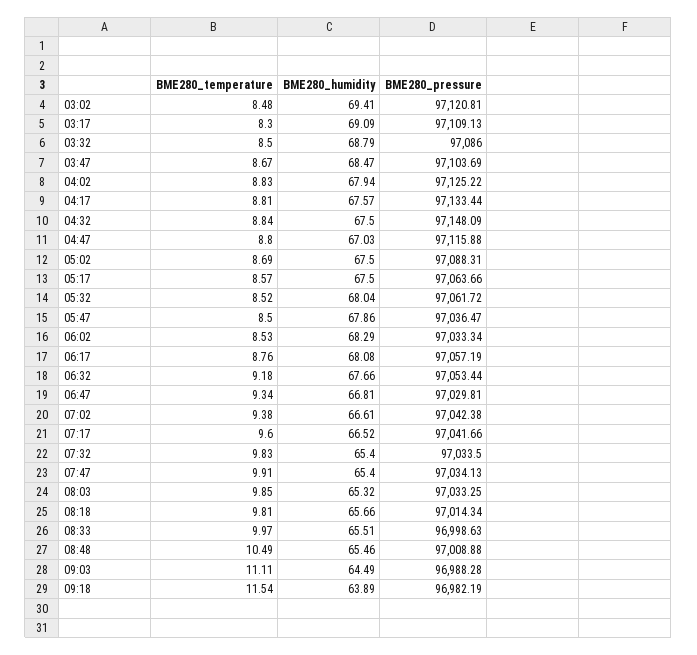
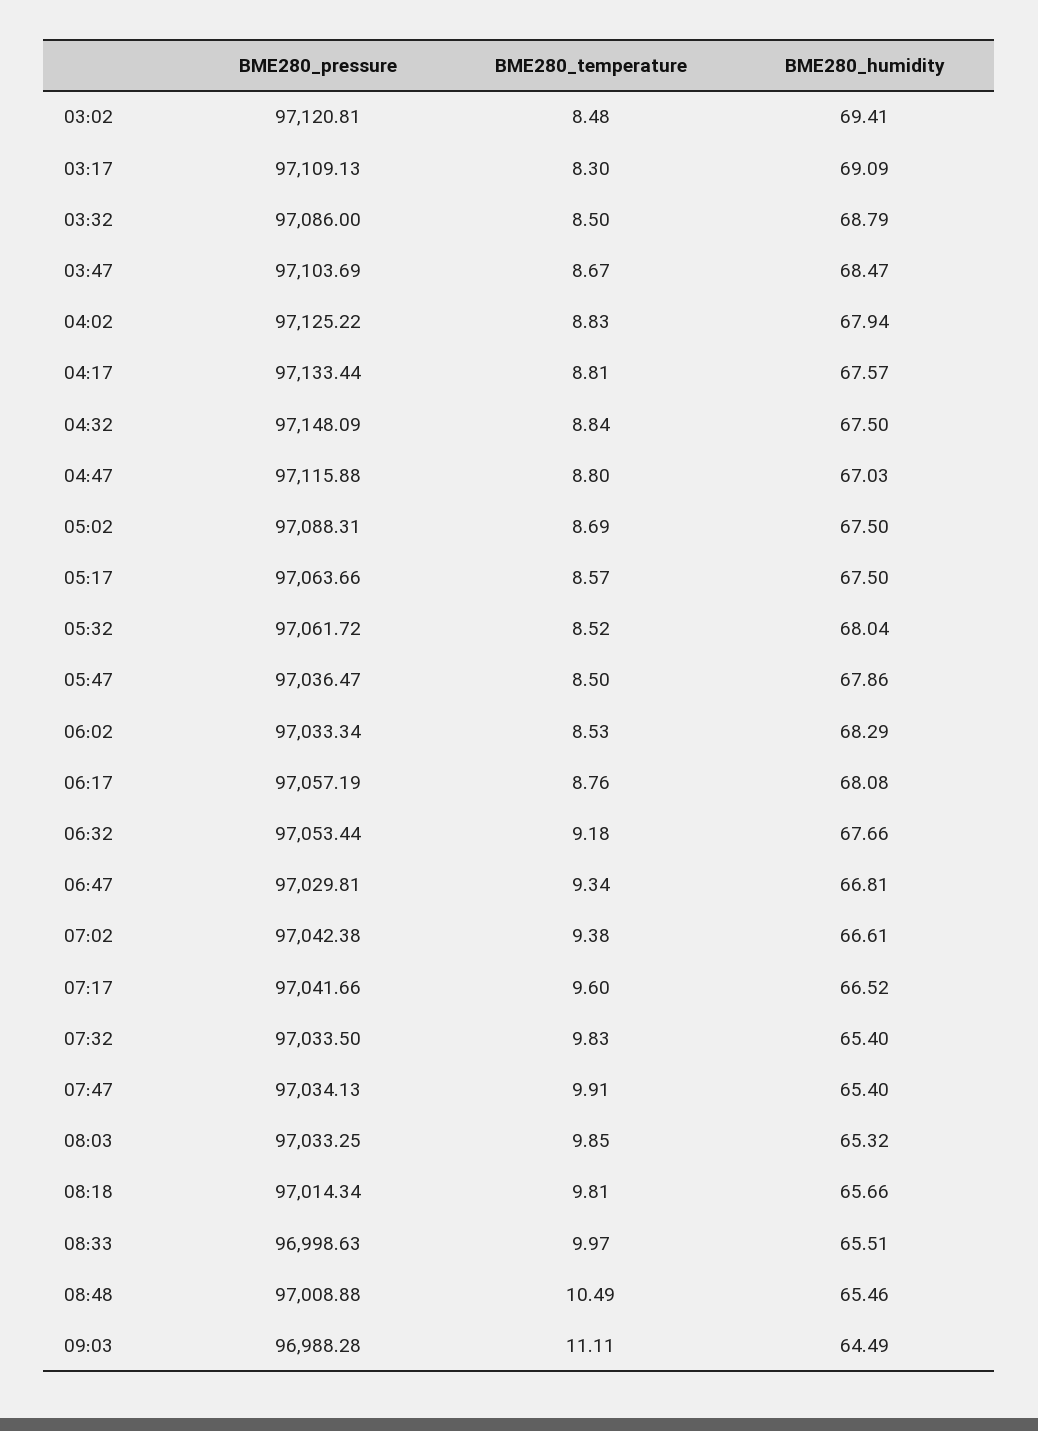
  {
    "BME280_temperature": {
      "03:02": 8.48,
      "03:17": 8.3,
      "03:32": 8.5,
      "03:47": 8.67,
      "04:02": 8.83,
      "04:17": 8.81,
      "04:32": 8.84,
      "04:47": 8.8,
      "05:02": 8.69,
      "05:17": 8.57,
      "05:32": 8.52,
      "05:47": 8.5,
      "06:02": 8.53,
      "06:17": 8.76,
      "06:32": 9.18,
      "06:47": 9.34,
      "07:02": 9.38,
      "07:17": 9.6,
      "07:32": 9.83,
      "07:47": 9.91,
      "08:03": 9.85,
      "08:18": 9.81,
      "08:33": 9.97,
      "08:48": 10.49,
-     "09:03": 11.11,
+     "09:03": 11.11
-     "09:18": 11.54
    },
    "BME280_humidity": {
      "03:02": 69.41,
      "03:17": 69.09,
      "03:32": 68.79,
      "03:47": 68.47,
      "04:02": 67.94,
      "04:17": 67.57,
      "04:32": 67.5,
      "04:47": 67.03,
      "05:02": 67.5,
      "05:17": 67.5,
      "05:32": 68.04,
      "05:47": 67.86,
      "06:02": 68.29,
      "06:17": 68.08,
      "06:32": 67.66,
      "06:47": 66.81,
      "07:02": 66.61,
      "07:17": 66.52,
      "07:32": 65.4,
      "07:47": 65.4,
      "08:03": 65.32,
      "08:18": 65.66,
      "08:33": 65.51,
      "08:48": 65.46,
-     "09:03": 64.49,
+     "09:03": 64.49
-     "09:18": 63.89
    },
    "BME280_pressure": {
      "03:02": 97120.81,
      "03:17": 97109.13,
      "03:32": 97086,
      "03:47": 97103.69,
      "04:02": 97125.22,
      "04:17": 97133.44,
      "04:32": 97148.09,
      "04:47": 97115.88,
      "05:02": 97088.31,
      "05:17": 97063.66,
      "05:32": 97061.72,
      "05:47": 97036.47,
      "06:02": 97033.34,
      "06:17": 97057.19,
      "06:32": 97053.44,
      "06:47": 97029.81,
      "07:02": 97042.38,
      "07:17": 97041.66,
      "07:32": 97033.5,
      "07:47": 97034.13,
      "08:03": 97033.25,
      "08:18": 97014.34,
      "08:33": 96998.63,
      "08:48": 97008.88,
-     "09:03": 96988.28,
+     "09:03": 96988.28
-     "09:18": 96982.19
    }
  }

